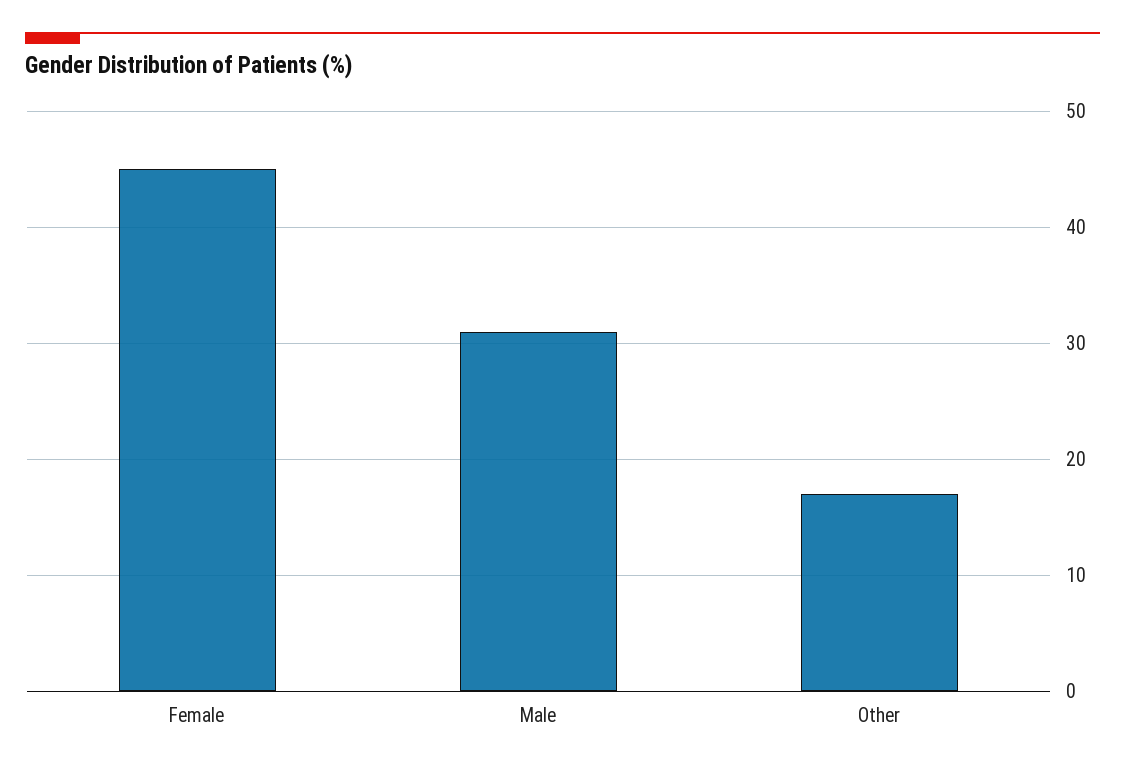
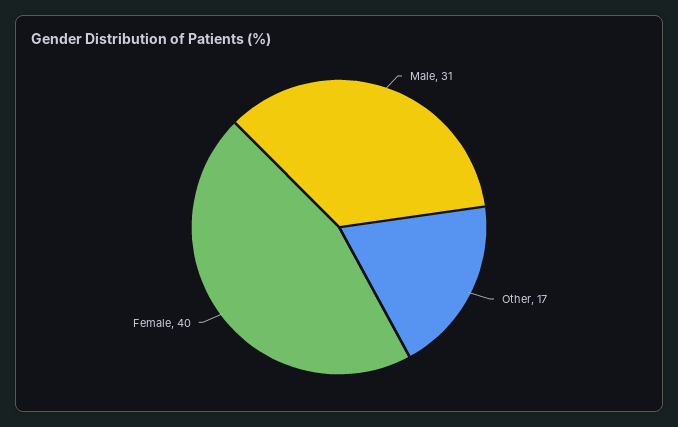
  {
-   "Female": 45,
+   "Female": 40,
    "Male": 31,
    "Other": 17
  }

